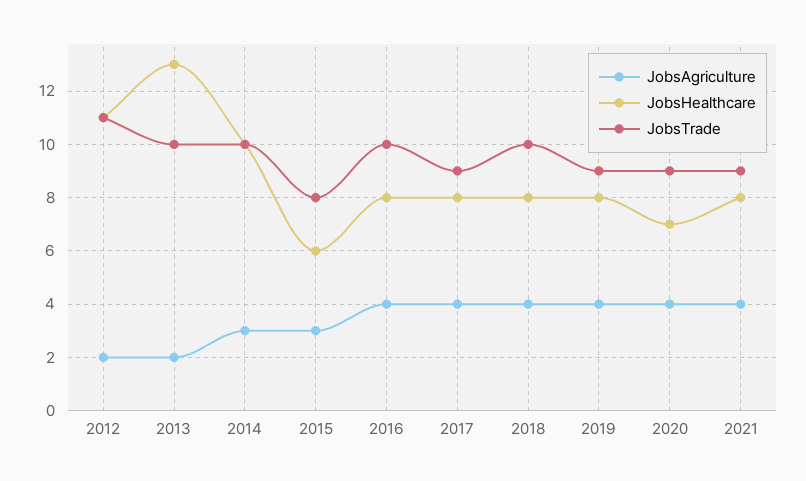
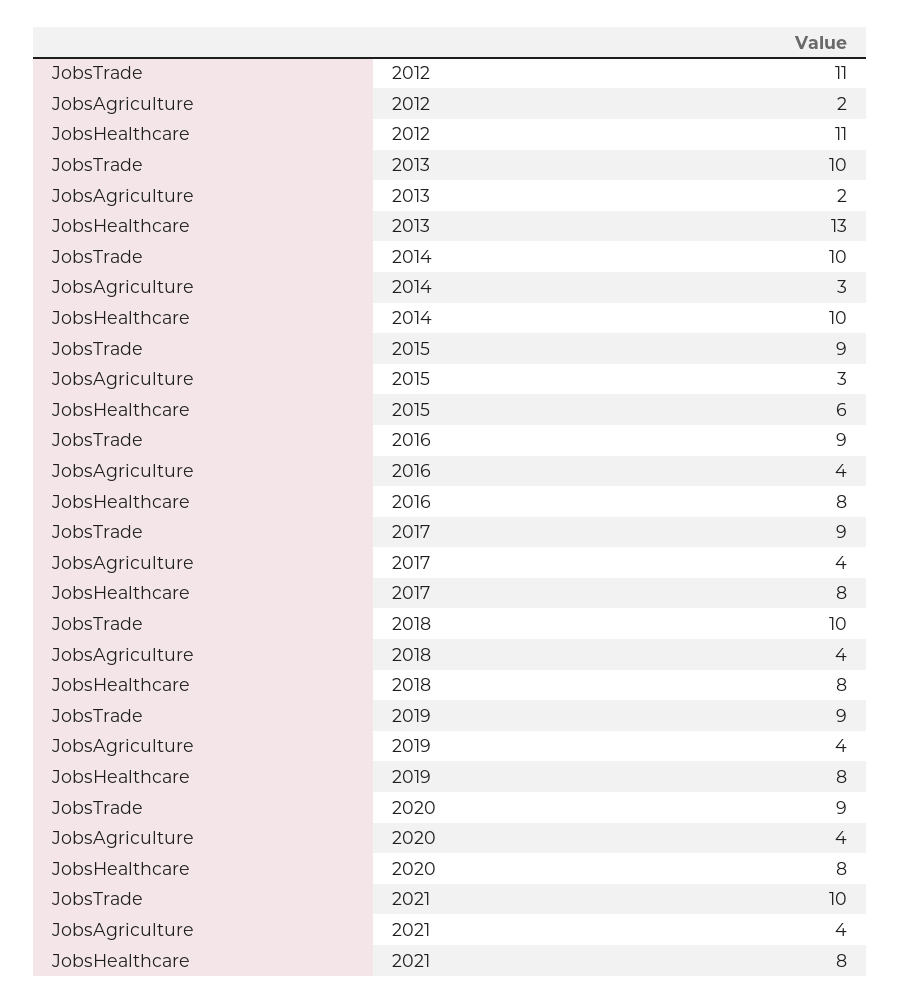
  {
    "JobsAgriculture": {
      "2012": 2,
      "2013": 2,
      "2014": 3,
      "2015": 3,
      "2016": 4,
      "2017": 4,
      "2018": 4,
      "2019": 4,
      "2020": 4,
      "2021": 4
    },
    "JobsHealthcare": {
      "2012": 11,
      "2013": 13,
      "2014": 10,
      "2015": 6,
      "2016": 8,
      "2017": 8,
      "2018": 8,
      "2019": 8,
-     "2020": 7,
+     "2020": 8,
      "2021": 8
    },
    "JobsTrade": {
      "2012": 11,
      "2013": 10,
      "2014": 10,
-     "2015": 8,
+     "2015": 9,
-     "2016": 10,
+     "2016": 9,
      "2017": 9,
      "2018": 10,
      "2019": 9,
      "2020": 9,
-     "2021": 9
+     "2021": 10
    }
  }

